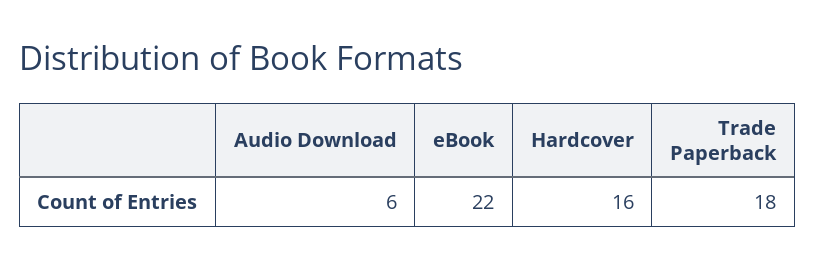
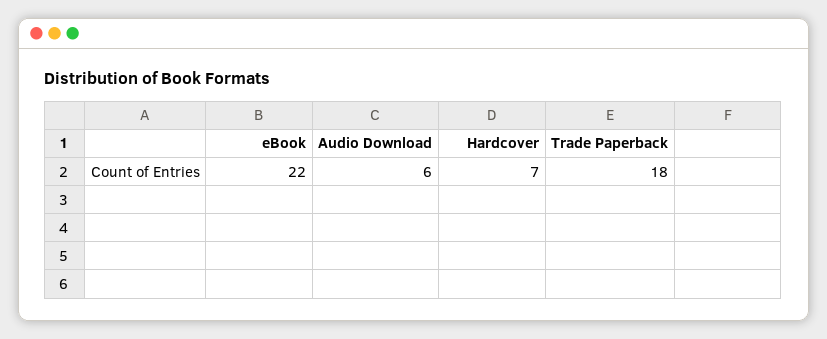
  {
    "Audio Download": 6,
    "eBook": 22,
-   "Hardcover": 16,
+   "Hardcover": 7,
    "Trade Paperback": 18
  }

